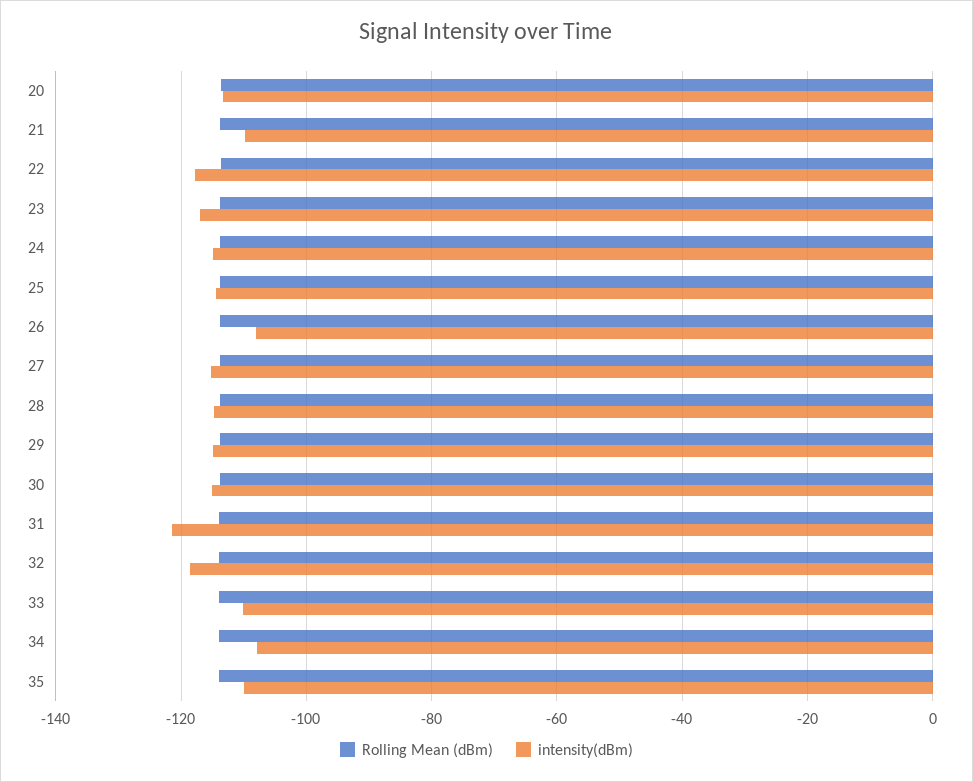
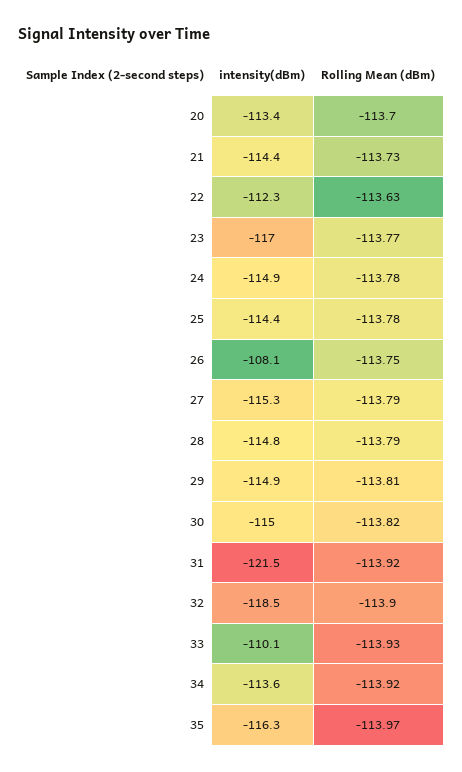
  {
    "Rolling Mean (dBm)": {
      "20": -113.7,
      "21": -113.73,
      "22": -113.63,
      "23": -113.77,
      "24": -113.78,
      "25": -113.78,
      "26": -113.75,
      "27": -113.79,
      "28": -113.79,
      "29": -113.81,
      "30": -113.82,
      "31": -113.92,
      "32": -113.9,
      "33": -113.93,
      "34": -113.92,
      "35": -113.97
    },
    "intensity(dBm)": {
      "20": -113.4,
-     "21": -110,
+     "21": -114.4,
-     "22": -118,
+     "22": -112.3,
      "23": -117,
      "24": -114.9,
      "25": -114.4,
      "26": -108.1,
      "27": -115.3,
      "28": -114.8,
      "29": -114.9,
      "30": -115,
      "31": -121.5,
      "32": -118.5,
      "33": -110.1,
-     "34": -108,
+     "34": -113.6,
-     "35": -110
+     "35": -116.3
    }
  }

